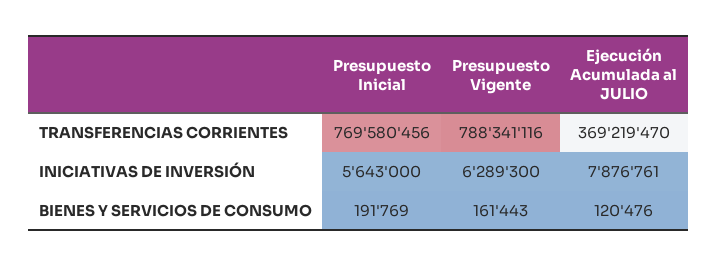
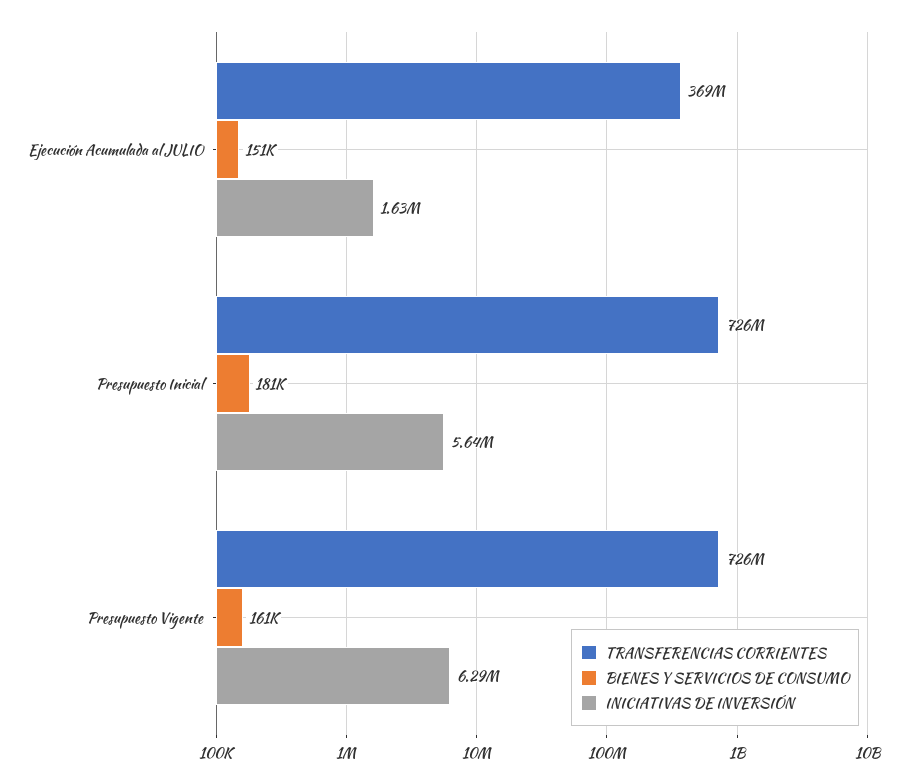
  {
    "TRANSFERENCIAS CORRIENTES": {
-     "Presupuesto Inicial": 769580456,
+     "Presupuesto Inicial": 726000000,
-     "Presupuesto Vigente": 788341116,
+     "Presupuesto Vigente": 726000000,
      "Ejecución Acumulada al JULIO": 369219470
    },
    "INICIATIVAS DE INVERSIÓN": {
      "Presupuesto Inicial": 5643000,
      "Presupuesto Vigente": 6289300,
-     "Ejecución Acumulada al JULIO": 7876761
+     "Ejecución Acumulada al JULIO": 1630000
    },
    "BIENES Y SERVICIOS DE CONSUMO": {
-     "Presupuesto Inicial": 191769,
+     "Presupuesto Inicial": 181000,
      "Presupuesto Vigente": 161443,
-     "Ejecución Acumulada al JULIO": 120476
+     "Ejecución Acumulada al JULIO": 151000
    }
  }

